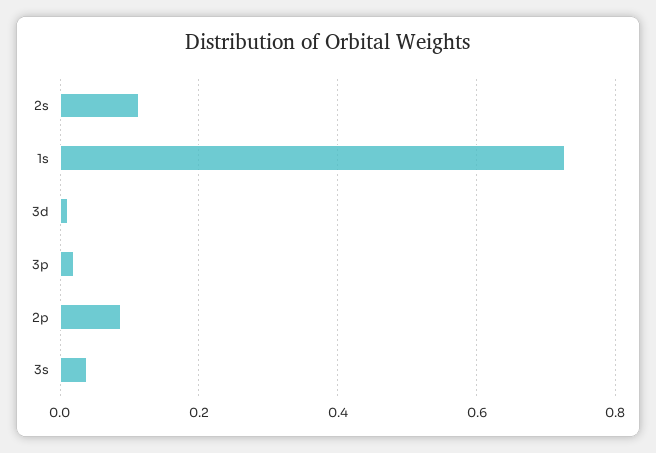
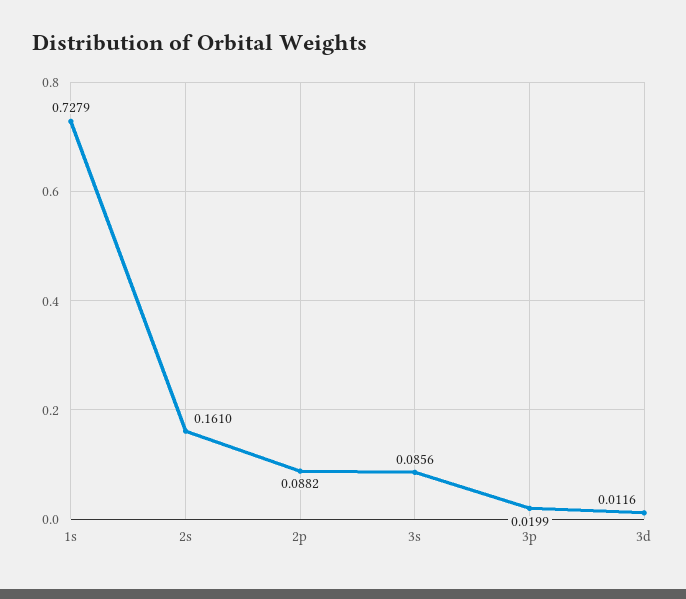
  {
-   "2s": 0.12,
+   "2s": 0.161,
    "1s": 0.7279,
    "3d": 0.0116,
    "3p": 0.0199,
    "2p": 0.0882,
-   "3s": 0.04
+   "3s": 0.0856
  }

